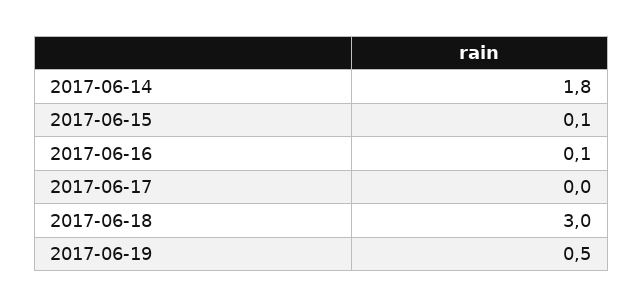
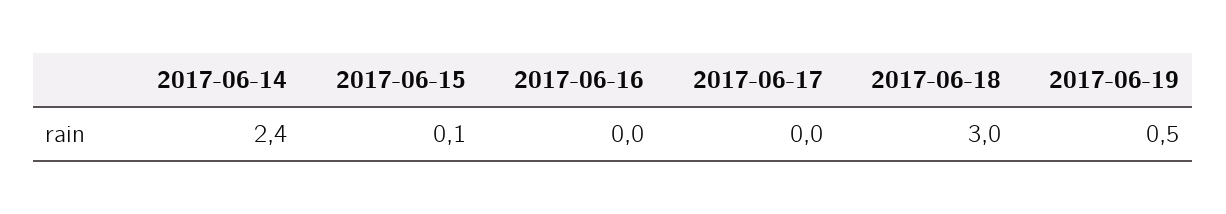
  {
-   "2017-06-14": 1.8,
+   "2017-06-14": 2.4,
    "2017-06-15": 0.1,
-   "2017-06-16": 0.1,
+   "2017-06-16": 0,
    "2017-06-17": 0,
    "2017-06-18": 3,
    "2017-06-19": 0.5
  }

